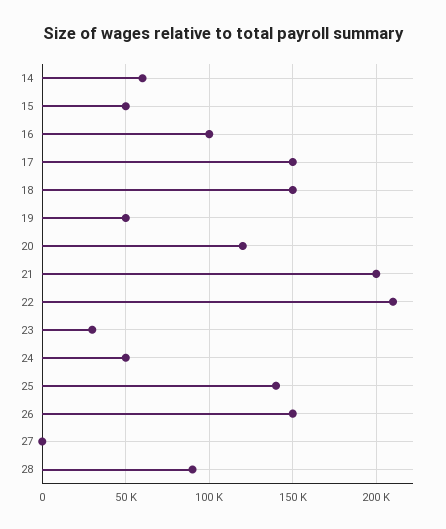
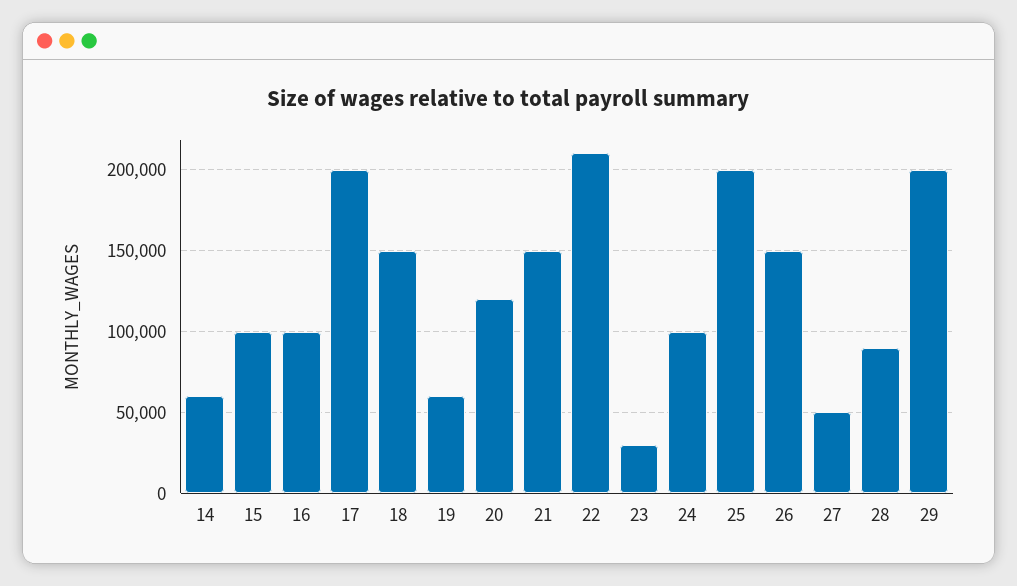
  {
    "14": 60000,
-   "15": 50000,
+   "15": 100000,
    "16": 100000,
-   "17": 150000,
+   "17": 200000,
    "18": 150000,
-   "19": 50000,
+   "19": 60000,
    "20": 120000,
-   "21": 200000,
+   "21": 150000,
    "22": 210000,
    "23": 30000,
-   "24": 50000,
+   "24": 100000,
-   "25": 140000,
+   "25": 200000,
    "26": 150000,
-   "27": 0,
+   "27": 50000,
-   "28": 90000
+   "28": 90000,
+   "29": 200000
  }

